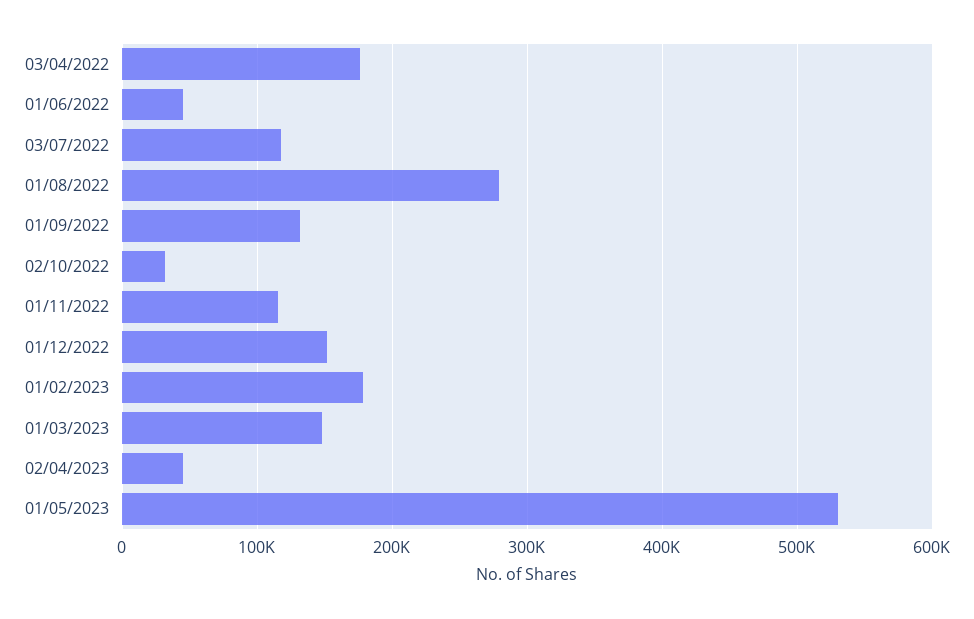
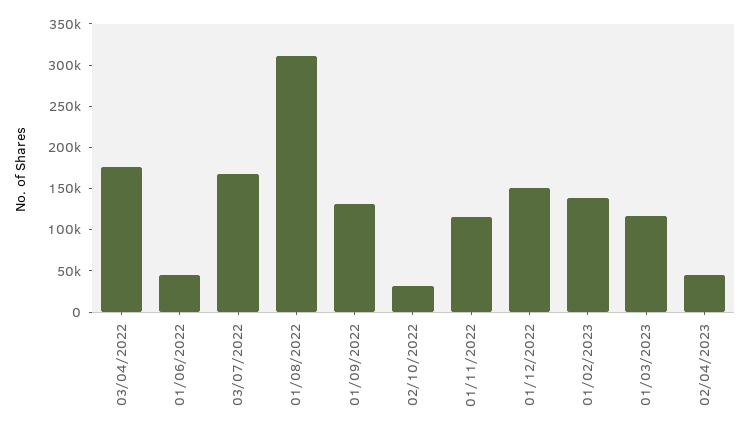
  {
    "03/04/2022": 180000,
    "01/06/2022": 40000,
-   "03/07/2022": 120000,
+   "03/07/2022": 170000,
-   "01/08/2022": 280000,
+   "01/08/2022": 310000,
    "01/09/2022": 130000,
    "02/10/2022": 30000,
    "01/11/2022": 120000,
    "01/12/2022": 150000,
-   "01/02/2023": 180000,
+   "01/02/2023": 140000,
-   "01/03/2023": 150000,
+   "01/03/2023": 120000,
-   "02/04/2023": 40000,
+   "02/04/2023": 40000
-   "01/05/2023": 530000
  }

